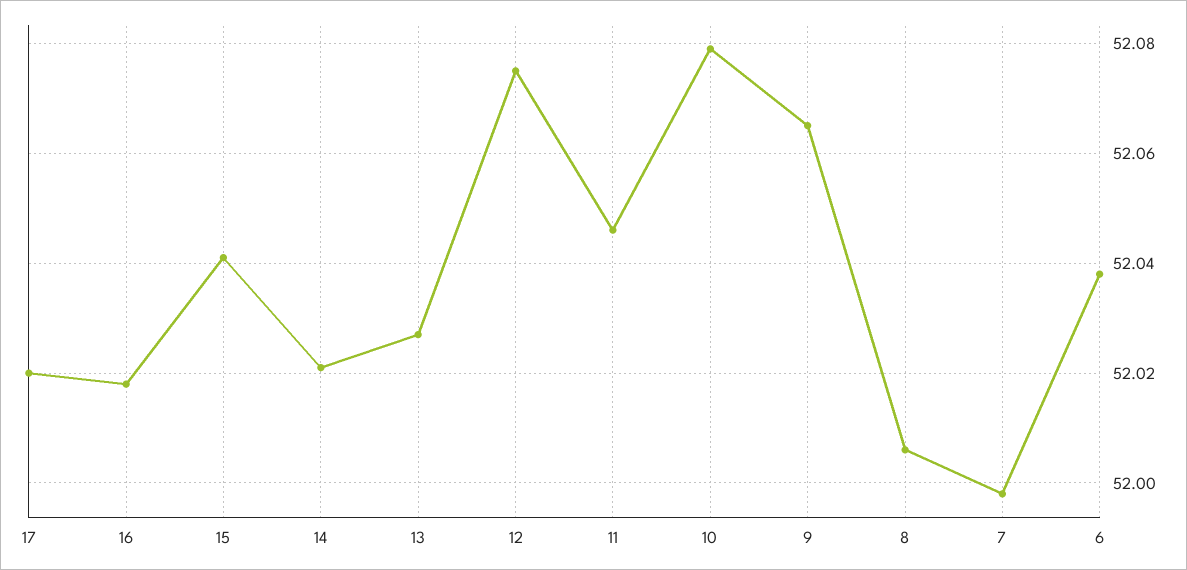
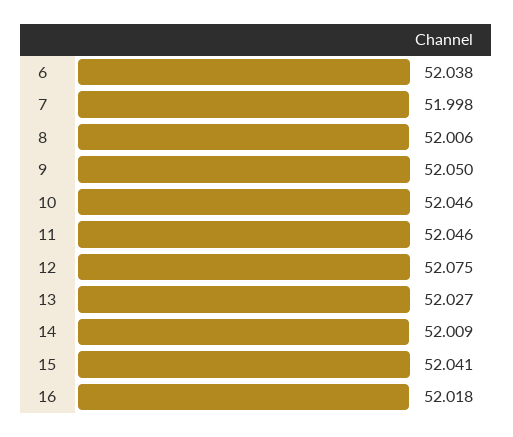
  {
-   "17": 52.02,
    "16": 52.018,
    "15": 52.041,
-   "14": 52.02,
+   "14": 52.009,
    "13": 52.027,
    "12": 52.075,
    "11": 52.046,
-   "10": 52.08,
+   "10": 52.046,
-   "9": 52.065,
+   "9": 52.05,
    "8": 52.006,
    "7": 51.998,
    "6": 52.038
  }

